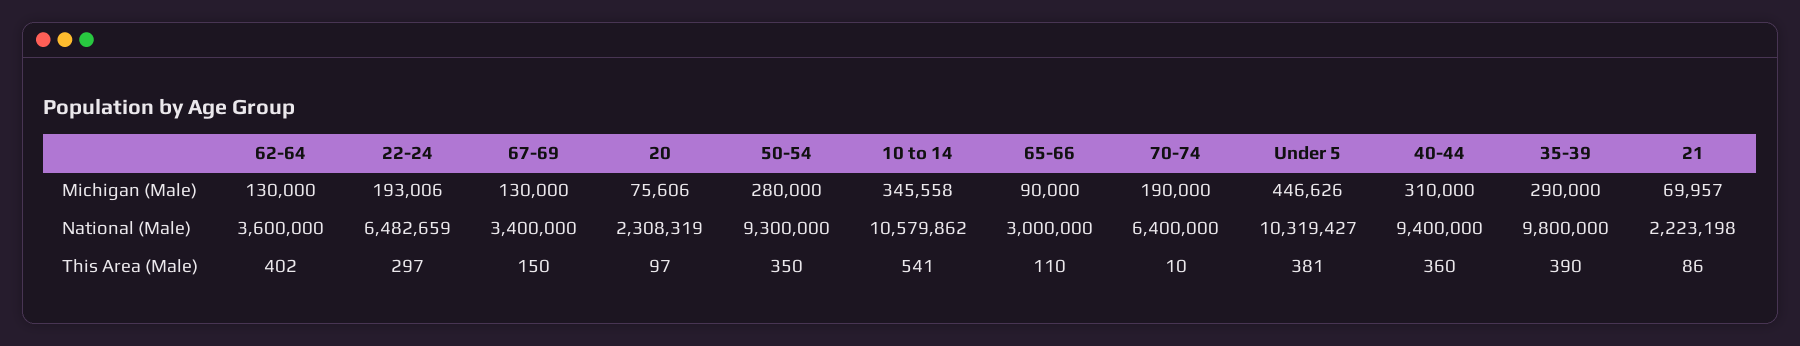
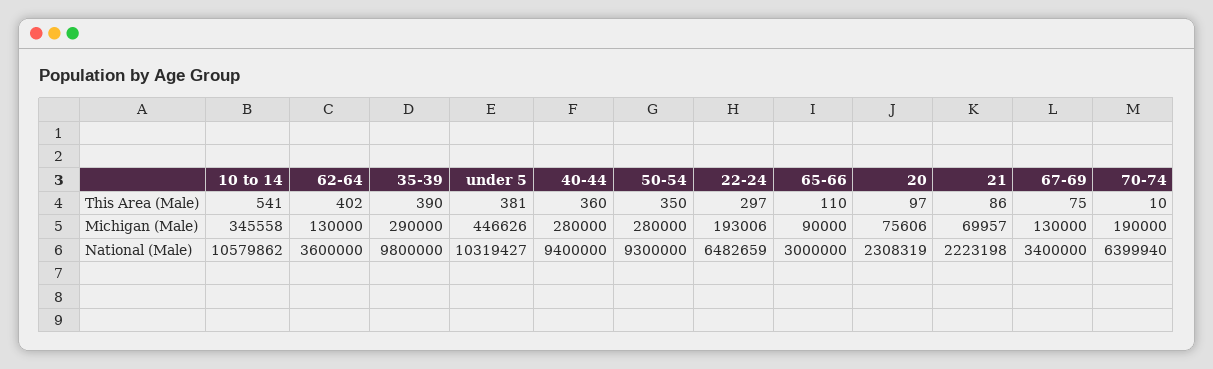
  {
    "62-64": {
      "Michigan (Male)": 130000,
      "National (Male)": 3600000,
      "This Area (Male)": 402
    },
    "22-24": {
      "Michigan (Male)": 193006,
      "National (Male)": 6482659,
      "This Area (Male)": 297
    },
    "67-69": {
      "Michigan (Male)": 130000,
      "National (Male)": 3400000,
-     "This Area (Male)": 150
+     "This Area (Male)": 75
    },
    "20": {
      "Michigan (Male)": 75606,
      "National (Male)": 2308319,
      "This Area (Male)": 97
    },
    "50-54": {
      "Michigan (Male)": 280000,
      "National (Male)": 9300000,
      "This Area (Male)": 350
    },
    "10 to 14": {
      "Michigan (Male)": 345558,
      "National (Male)": 10579862,
      "This Area (Male)": 541
    },
    "65-66": {
      "Michigan (Male)": 90000,
      "National (Male)": 3000000,
      "This Area (Male)": 110
    },
    "70-74": {
      "Michigan (Male)": 190000,
-     "National (Male)": 6400000,
+     "National (Male)": 6399940,
      "This Area (Male)": 10
    },
    "Under 5": {
      "Michigan (Male)": 446626,
      "National (Male)": 10319427,
      "This Area (Male)": 381
    },
    "40-44": {
-     "Michigan (Male)": 310000,
+     "Michigan (Male)": 280000,
      "National (Male)": 9400000,
      "This Area (Male)": 360
    },
    "35-39": {
      "Michigan (Male)": 290000,
      "National (Male)": 9800000,
      "This Area (Male)": 390
    },
    "21": {
      "Michigan (Male)": 69957,
      "National (Male)": 2223198,
      "This Area (Male)": 86
    }
  }

